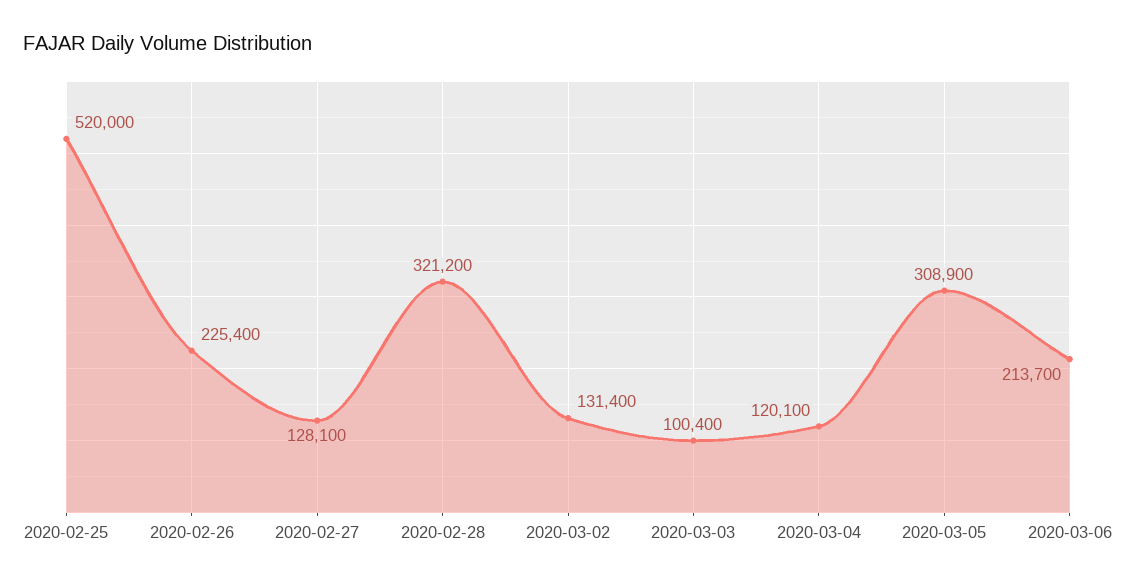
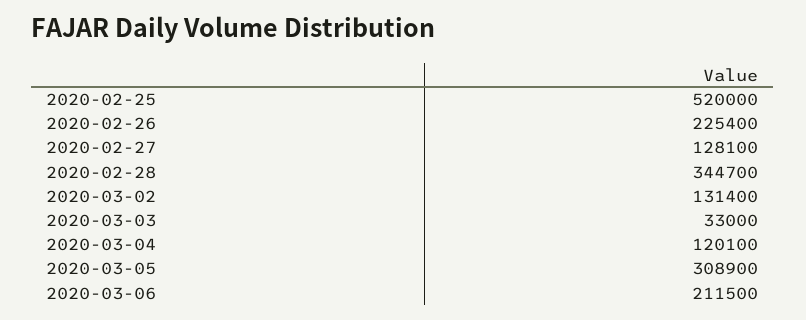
  {
    "2020-02-25": 520000,
    "2020-02-26": 225400,
    "2020-02-27": 128100,
-   "2020-02-28": 321200,
+   "2020-02-28": 344700,
    "2020-03-02": 131400,
-   "2020-03-03": 100400,
+   "2020-03-03": 33000,
    "2020-03-04": 120100,
    "2020-03-05": 308900,
-   "2020-03-06": 213700
+   "2020-03-06": 211500
  }

